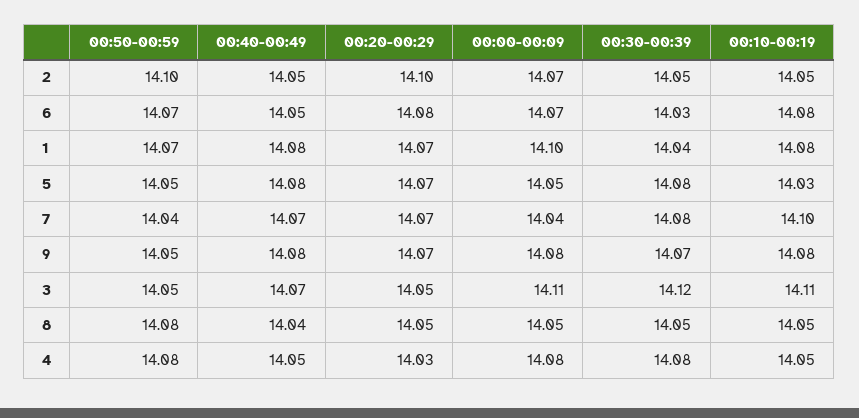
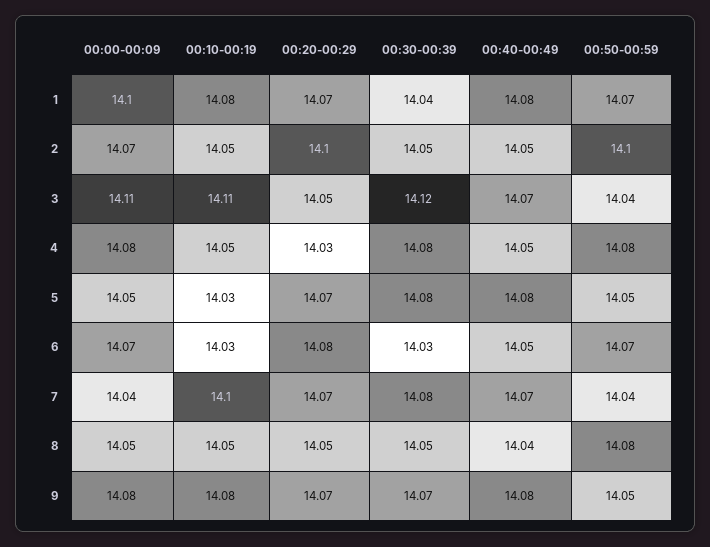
  {
    "00:50-00:59": {
      "2": 14.1,
      "6": 14.07,
      "1": 14.07,
      "5": 14.05,
      "7": 14.04,
      "9": 14.05,
-     "3": 14.05,
+     "3": 14.04,
      "8": 14.08,
      "4": 14.08
    },
    "00:40-00:49": {
      "2": 14.05,
      "6": 14.05,
      "1": 14.08,
      "5": 14.08,
      "7": 14.07,
      "9": 14.08,
      "3": 14.07,
      "8": 14.04,
      "4": 14.05
    },
    "00:20-00:29": {
      "2": 14.1,
      "6": 14.08,
      "1": 14.07,
      "5": 14.07,
      "7": 14.07,
      "9": 14.07,
      "3": 14.05,
      "8": 14.05,
      "4": 14.03
    },
    "00:00-00:09": {
      "2": 14.07,
      "6": 14.07,
      "1": 14.1,
      "5": 14.05,
      "7": 14.04,
      "9": 14.08,
      "3": 14.11,
      "8": 14.05,
      "4": 14.08
    },
    "00:30-00:39": {
      "2": 14.05,
      "6": 14.03,
      "1": 14.04,
      "5": 14.08,
      "7": 14.08,
      "9": 14.07,
      "3": 14.12,
      "8": 14.05,
      "4": 14.08
    },
    "00:10-00:19": {
      "2": 14.05,
-     "6": 14.08,
+     "6": 14.03,
      "1": 14.08,
      "5": 14.03,
      "7": 14.1,
      "9": 14.08,
      "3": 14.11,
      "8": 14.05,
      "4": 14.05
    }
  }

